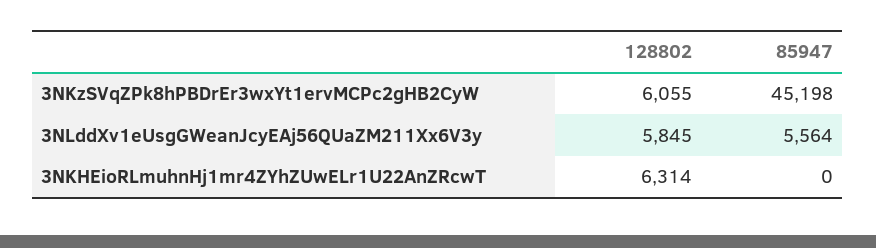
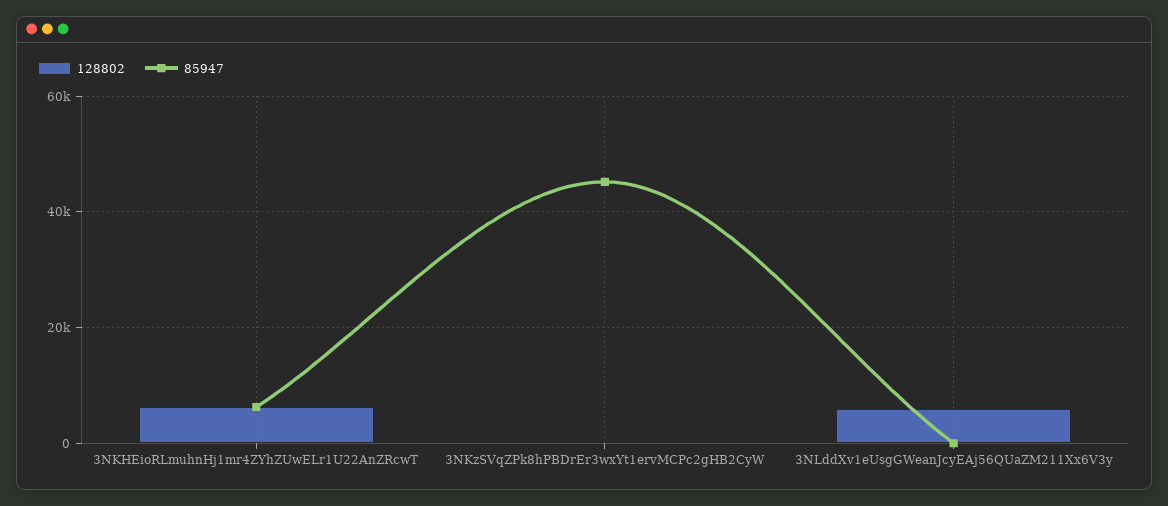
  {
    "128802": {
-     "3NKzSVqZPk8hPBDrEr3wxYt1ervMCPc2gHB2CyW": 6055,
+     "3NKzSVqZPk8hPBDrEr3wxYt1ervMCPc2gHB2CyW": 0,
      "3NLddXv1eUsgGWeanJcyEAj56QUaZM211Xx6V3y": 5845,
      "3NKHEioRLmuhnHj1mr4ZYhZUwELr1U22AnZRcwT": 6314
    },
    "85947": {
      "3NKzSVqZPk8hPBDrEr3wxYt1ervMCPc2gHB2CyW": 45198,
-     "3NLddXv1eUsgGWeanJcyEAj56QUaZM211Xx6V3y": 5564,
+     "3NLddXv1eUsgGWeanJcyEAj56QUaZM211Xx6V3y": 0,
-     "3NKHEioRLmuhnHj1mr4ZYhZUwELr1U22AnZRcwT": 0
+     "3NKHEioRLmuhnHj1mr4ZYhZUwELr1U22AnZRcwT": 6000
    }
  }

